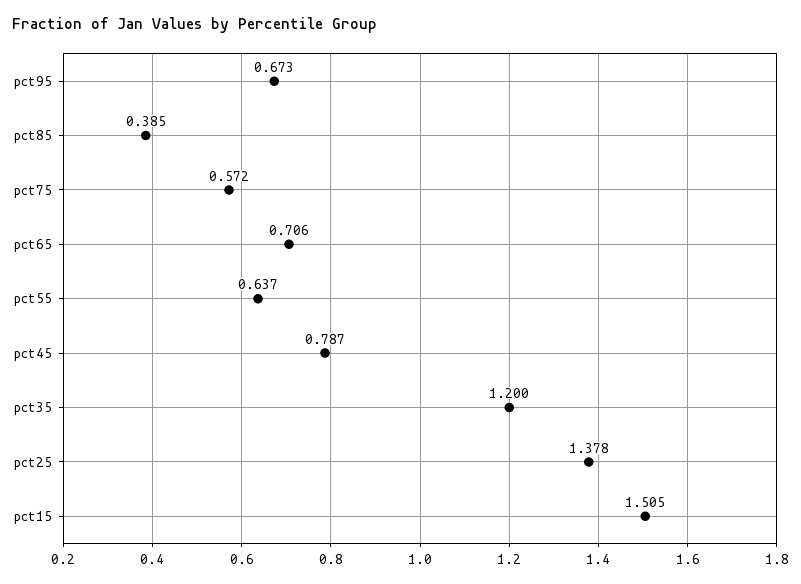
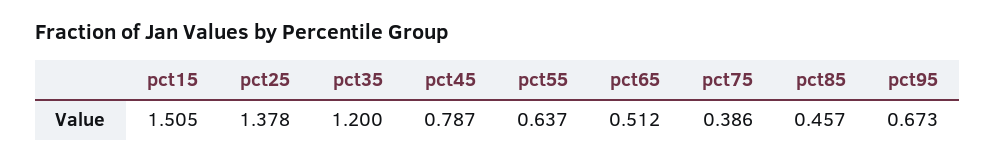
  {
    "pct95": 0.673,
-   "pct85": 0.385,
+   "pct85": 0.457,
-   "pct75": 0.572,
+   "pct75": 0.386,
-   "pct65": 0.706,
+   "pct65": 0.512,
    "pct55": 0.637,
    "pct45": 0.787,
    "pct35": 1.2,
    "pct25": 1.378,
    "pct15": 1.505
  }

